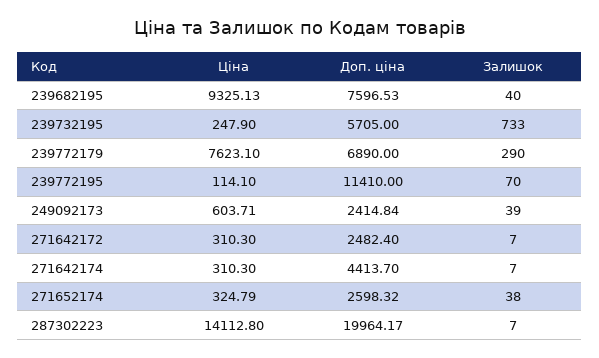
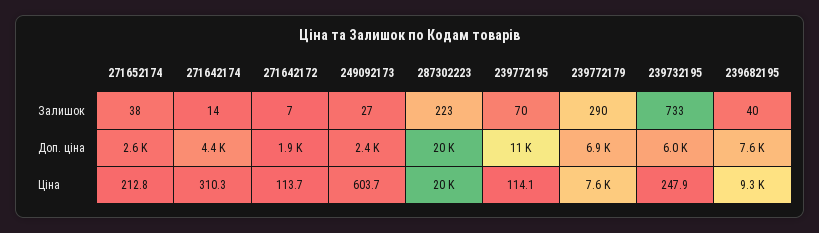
  {
    "Ціна": {
      "239682195": 9325.13,
      "239732195": 247.9,
      "239772179": 7623.1,
      "239772195": 114.1,
      "249092173": 603.71,
-     "271642172": 310.3,
+     "271642172": 113.7,
      "271642174": 310.3,
-     "271652174": 324.79,
+     "271652174": 212.8,
-     "287302223": 14112.8
+     "287302223": 20000
    },
    "Доп. ціна": {
      "239682195": 7596.53,
-     "239732195": 5705,
+     "239732195": 6000,
      "239772179": 6890,
      "239772195": 11410,
      "249092173": 2414.84,
-     "271642172": 2482.4,
+     "271642172": 1900,
      "271642174": 4413.7,
      "271652174": 2598.32,
      "287302223": 19964.17
    },
    "Залишок": {
      "239682195": 40,
      "239732195": 733,
      "239772179": 290,
      "239772195": 70,
-     "249092173": 39,
+     "249092173": 27,
      "271642172": 7,
-     "271642174": 7,
+     "271642174": 14,
      "271652174": 38,
-     "287302223": 7
+     "287302223": 223
    }
  }

